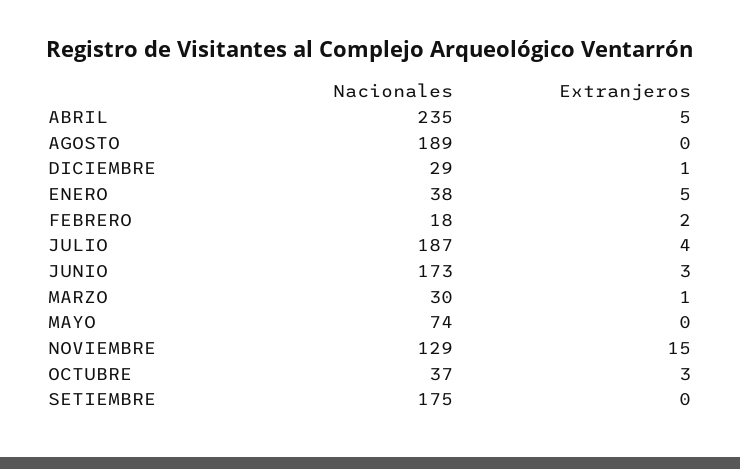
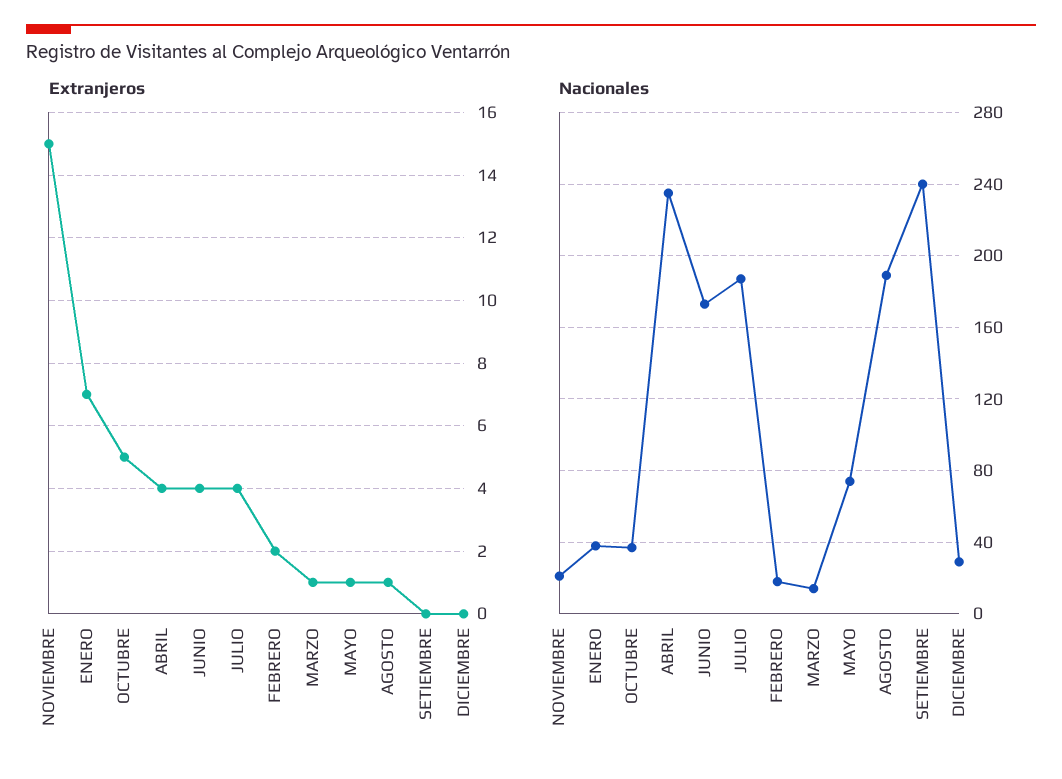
  {
    "Nacionales": {
      "ABRIL": 235,
      "AGOSTO": 189,
      "DICIEMBRE": 29,
      "ENERO": 38,
      "FEBRERO": 18,
      "JULIO": 187,
      "JUNIO": 173,
-     "MARZO": 30,
+     "MARZO": 15,
      "MAYO": 74,
-     "NOVIEMBRE": 129,
+     "NOVIEMBRE": 20,
      "OCTUBRE": 37,
-     "SETIEMBRE": 175
+     "SETIEMBRE": 240
    },
    "Extranjeros": {
-     "ABRIL": 5,
+     "ABRIL": 4,
-     "AGOSTO": 0,
+     "AGOSTO": 1,
-     "DICIEMBRE": 1,
+     "DICIEMBRE": 0,
-     "ENERO": 5,
+     "ENERO": 7,
      "FEBRERO": 2,
      "JULIO": 4,
-     "JUNIO": 3,
+     "JUNIO": 4,
      "MARZO": 1,
-     "MAYO": 0,
+     "MAYO": 1,
      "NOVIEMBRE": 15,
-     "OCTUBRE": 3,
+     "OCTUBRE": 5,
      "SETIEMBRE": 0
    }
  }

